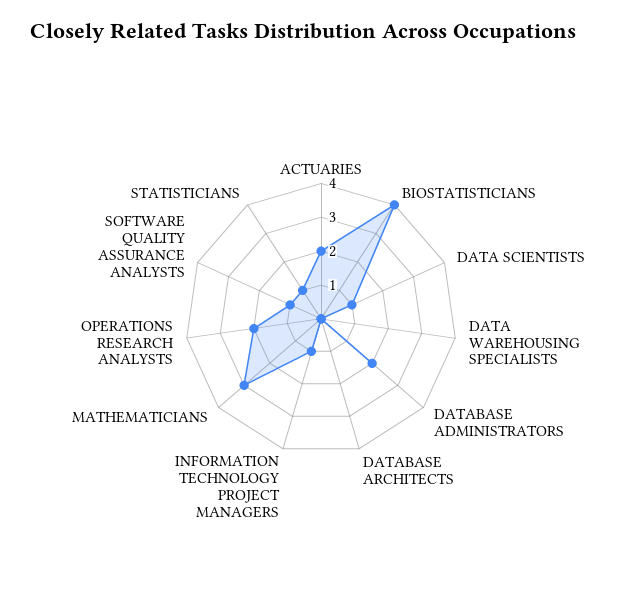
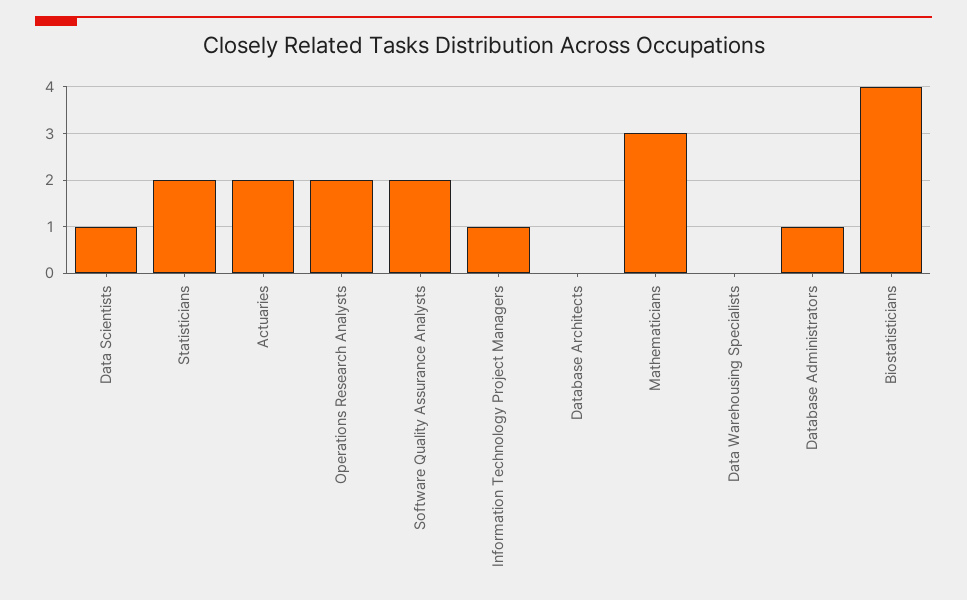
  {
    "ACTUARIES": 2,
    "BIOSTATISTICIANS": 4,
    "DATA SCIENTISTS": 1,
    "DATA WAREHOUSING SPECIALISTS": 0,
-   "DATABASE ADMINISTRATORS": 2,
+   "DATABASE ADMINISTRATORS": 1,
    "DATABASE ARCHITECTS": 0,
    "INFORMATION TECHNOLOGY PROJECT MANAGERS": 1,
    "MATHEMATICIANS": 3,
    "OPERATIONS RESEARCH ANALYSTS": 2,
-   "SOFTWARE QUALITY ASSURANCE ANALYSTS": 1,
+   "SOFTWARE QUALITY ASSURANCE ANALYSTS": 2,
-   "STATISTICIANS": 1
+   "STATISTICIANS": 2
  }

